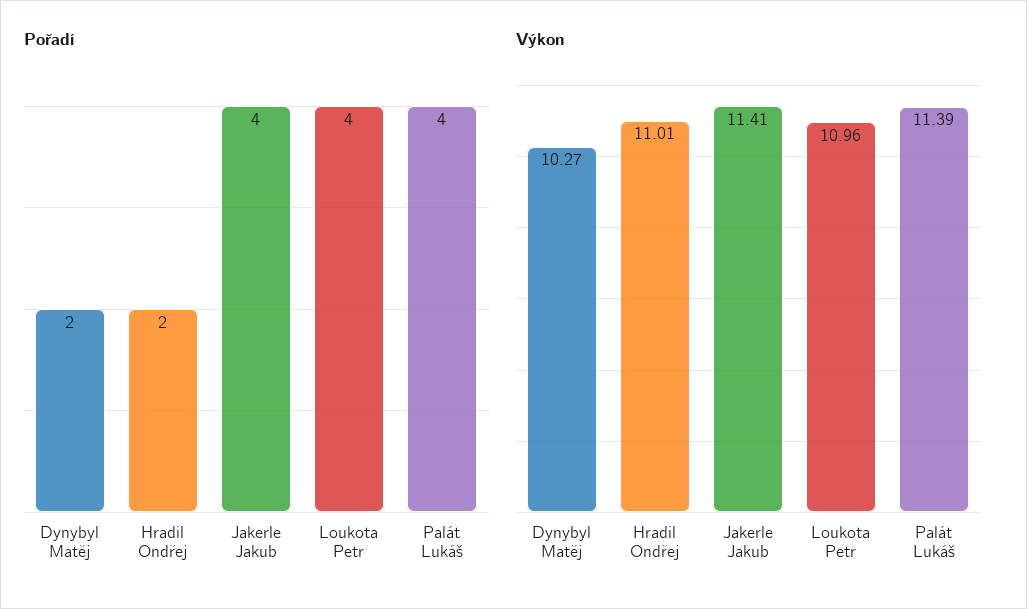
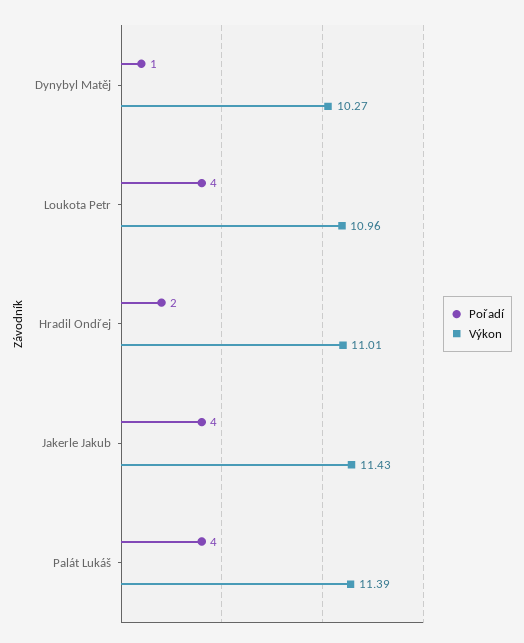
  {
    "Pořadí": {
-     "Dynybyl Matěj": 2,
+     "Dynybyl Matěj": 1,
      "Hradil Ondřej": 2,
      "Jakerle Jakub": 4,
      "Loukota Petr": 4,
      "Palát Lukáš": 4
    },
    "Výkon": {
      "Dynybyl Matěj": 10.27,
      "Hradil Ondřej": 11.01,
-     "Jakerle Jakub": 11.41,
+     "Jakerle Jakub": 11.43,
      "Loukota Petr": 10.96,
      "Palát Lukáš": 11.39
    }
  }

